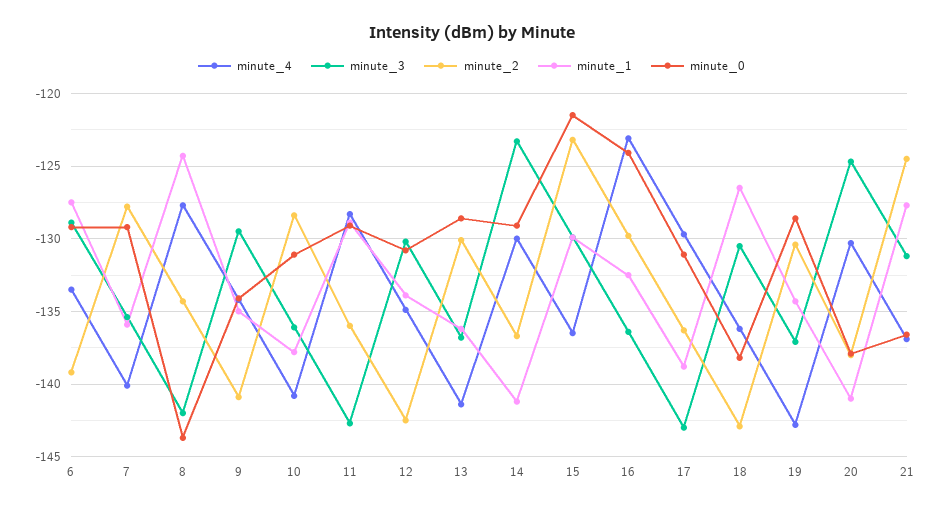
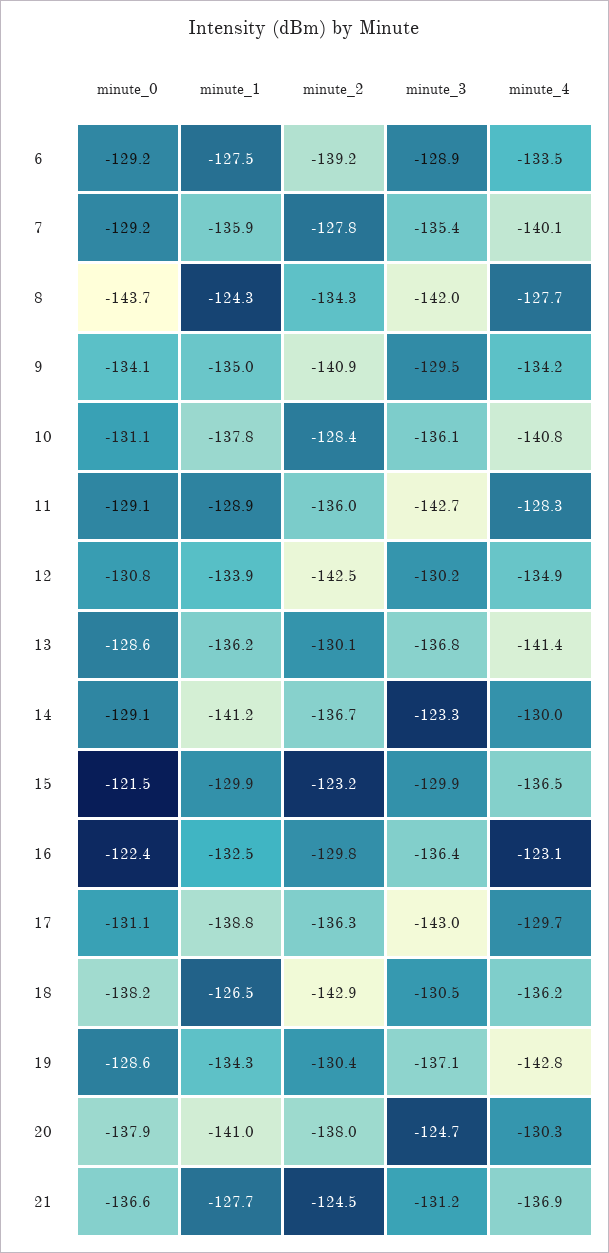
  {
    "minute_4": {
      "6": -133.5,
      "7": -140.1,
      "8": -127.7,
      "9": -134.2,
      "10": -140.8,
      "11": -128.3,
      "12": -134.9,
      "13": -141.4,
      "14": -130,
      "15": -136.5,
      "16": -123.1,
      "17": -129.7,
      "18": -136.2,
      "19": -142.8,
      "20": -130.3,
      "21": -136.9
    },
    "minute_3": {
      "6": -128.9,
      "7": -135.4,
      "8": -142,
      "9": -129.5,
      "10": -136.1,
      "11": -142.7,
      "12": -130.2,
      "13": -136.8,
      "14": -123.3,
      "15": -129.9,
      "16": -136.4,
      "17": -143,
      "18": -130.5,
      "19": -137.1,
      "20": -124.7,
      "21": -131.2
    },
    "minute_2": {
      "6": -139.2,
      "7": -127.8,
      "8": -134.3,
      "9": -140.9,
      "10": -128.4,
      "11": -136,
      "12": -142.5,
      "13": -130.1,
      "14": -136.7,
      "15": -123.2,
      "16": -129.8,
      "17": -136.3,
      "18": -142.9,
      "19": -130.4,
      "20": -138,
      "21": -124.5
    },
    "minute_1": {
      "6": -127.5,
      "7": -135.9,
      "8": -124.3,
      "9": -135,
      "10": -137.8,
      "11": -128.9,
      "12": -133.9,
      "13": -136.2,
      "14": -141.2,
      "15": -129.9,
      "16": -132.5,
      "17": -138.8,
      "18": -126.5,
      "19": -134.3,
      "20": -141,
      "21": -127.7
    },
    "minute_0": {
      "6": -129.2,
      "7": -129.2,
      "8": -143.7,
      "9": -134.1,
      "10": -131.1,
      "11": -129.1,
      "12": -130.8,
      "13": -128.6,
      "14": -129.1,
      "15": -121.5,
-     "16": -124,
+     "16": -122.4,
      "17": -131.1,
      "18": -138.2,
      "19": -128.6,
      "20": -137.9,
      "21": -136.6
    }
  }

